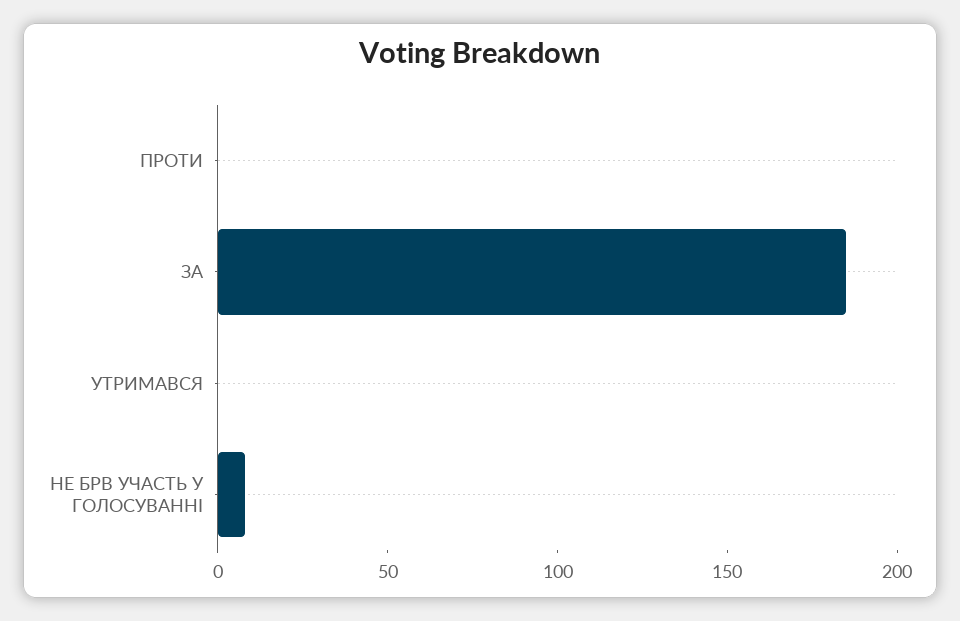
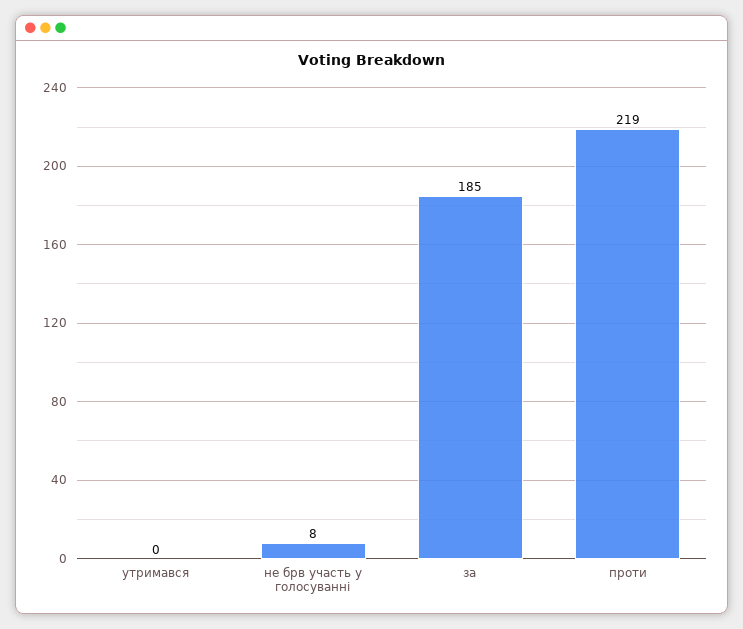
  {
-   "ПРОТИ": 0,
+   "ПРОТИ": 219,
    "ЗА": 185,
    "УТРИМАВСЯ": 0,
    "НЕ БРВ УЧАСТЬ У ГОЛОСУВАННІ": 8
  }

